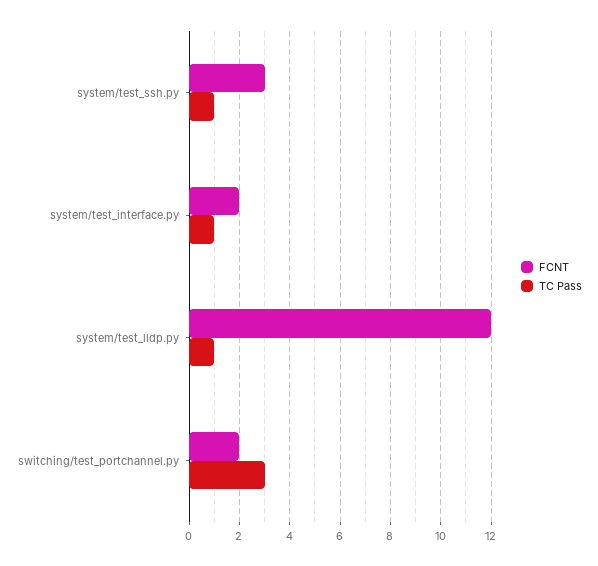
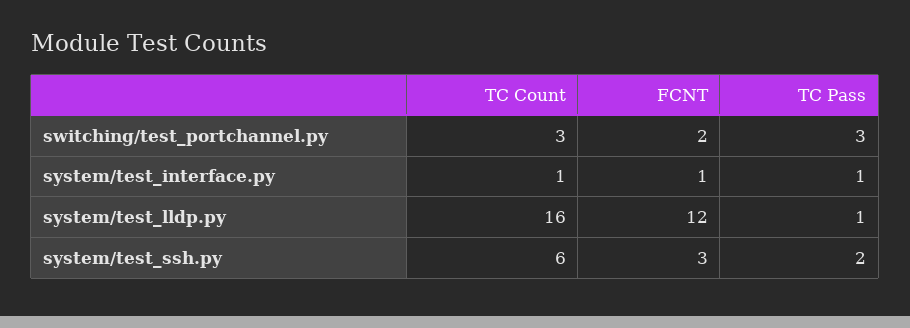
  {
    "FCNT": {
      "system/test_ssh.py": 3,
-     "system/test_interface.py": 2,
+     "system/test_interface.py": 1,
      "system/test_lldp.py": 12,
      "switching/test_portchannel.py": 2
    },
    "TC Pass": {
-     "system/test_ssh.py": 1,
+     "system/test_ssh.py": 2,
      "system/test_interface.py": 1,
      "system/test_lldp.py": 1,
      "switching/test_portchannel.py": 3
-   }
+   },
+   "TC Count": {
+     "switching/test_portchannel.py": 3,
+     "system/test_interface.py": 1,
+     "system/test_lldp.py": 16,
+     "system/test_ssh.py": 6
+   }
  }

